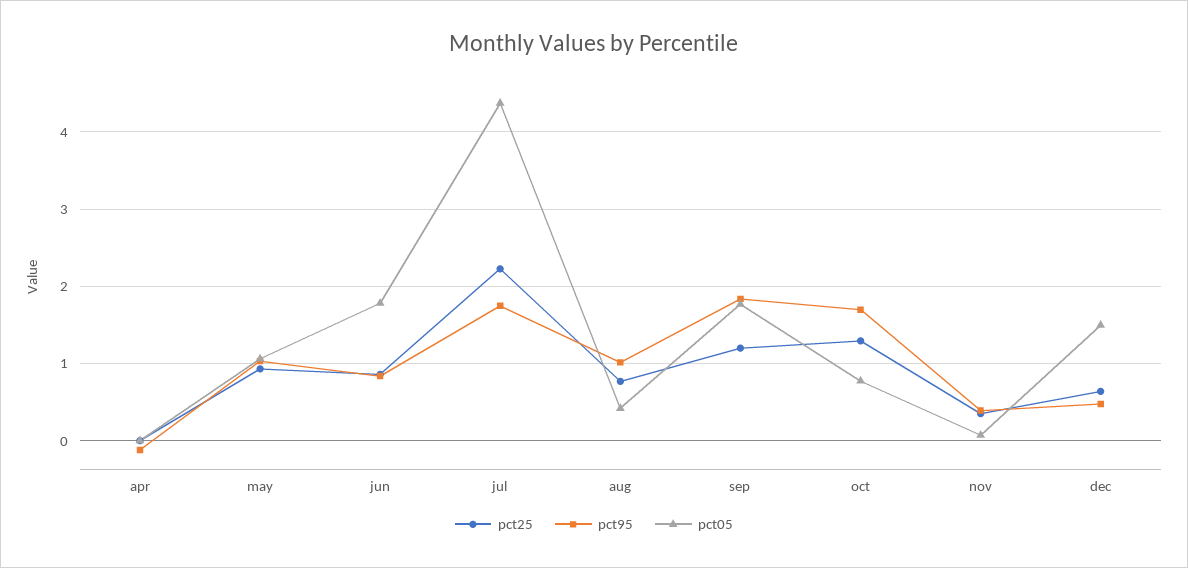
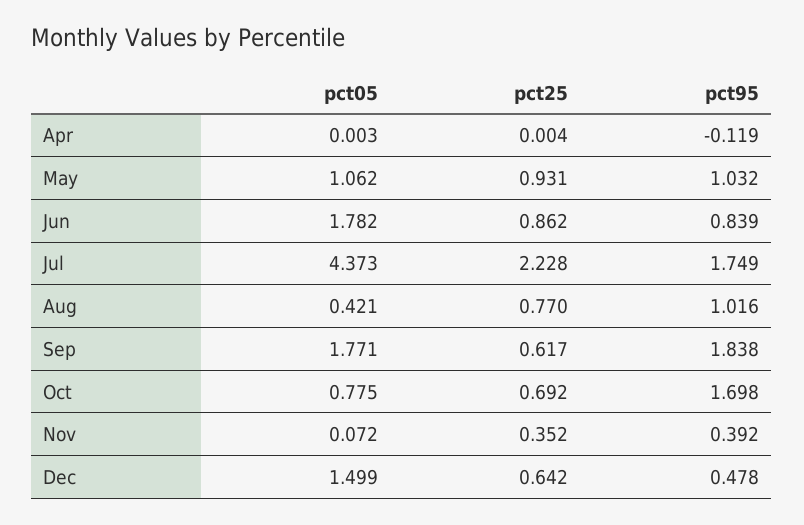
  {
    "pct25": {
      "apr": 0.004,
      "may": 0.931,
      "jun": 0.862,
      "jul": 2.228,
      "aug": 0.77,
-     "sep": 1.2,
+     "sep": 0.617,
-     "oct": 1.3,
+     "oct": 0.692,
      "nov": 0.352,
      "dec": 0.642
    },
    "pct95": {
      "apr": -0.119,
      "may": 1.032,
      "jun": 0.839,
      "jul": 1.749,
      "aug": 1.016,
      "sep": 1.838,
      "oct": 1.698,
      "nov": 0.392,
      "dec": 0.478
    },
    "pct05": {
      "apr": 0.003,
      "may": 1.062,
      "jun": 1.782,
      "jul": 4.373,
      "aug": 0.421,
      "sep": 1.771,
      "oct": 0.775,
      "nov": 0.072,
      "dec": 1.499
    }
  }

